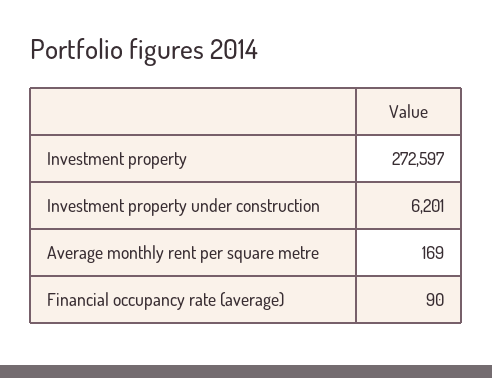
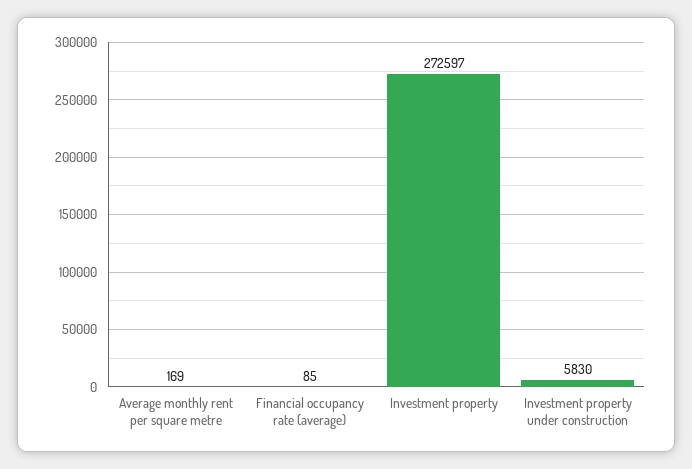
  {
    "Investment property": 272597,
-   "Investment property under construction": 6201,
+   "Investment property under construction": 5830,
    "Average monthly rent per square metre": 169,
-   "Financial occupancy rate (average)": 90
+   "Financial occupancy rate (average)": 85
  }

